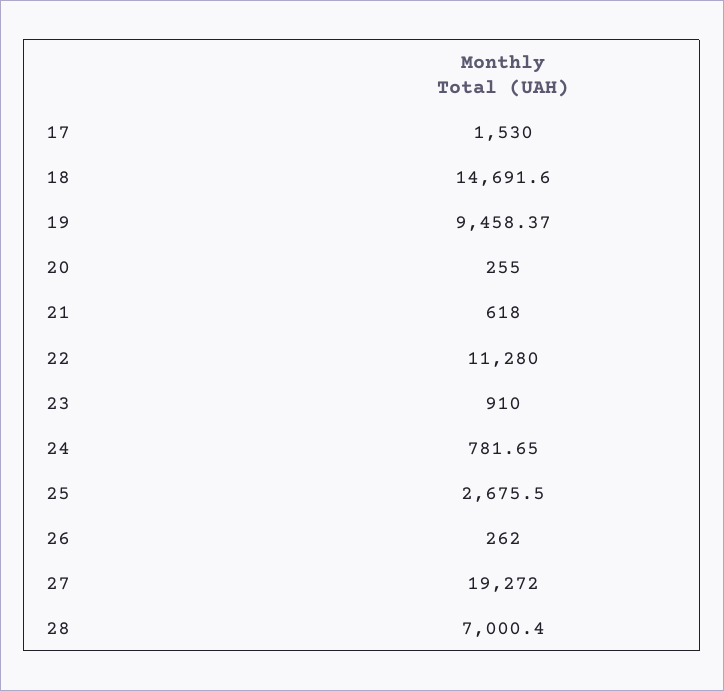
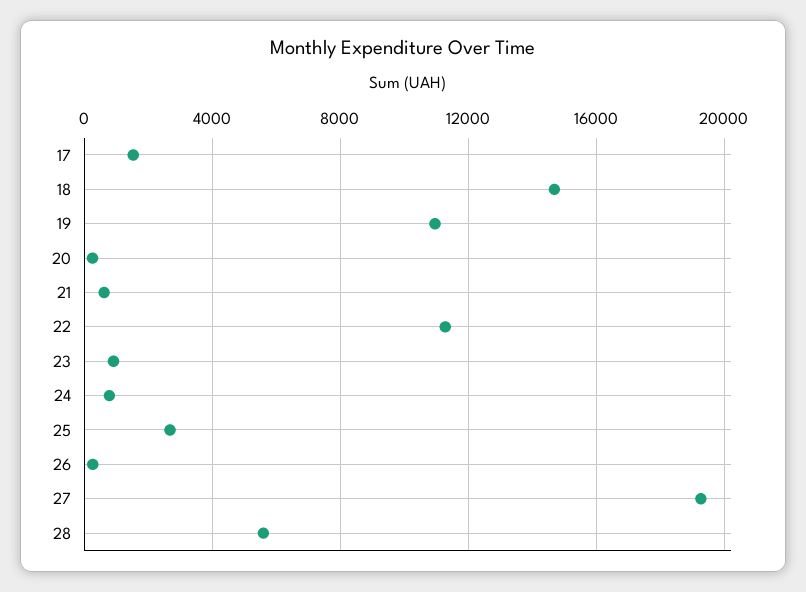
  {
    "17": 1530,
    "18": 14691.6,
-   "19": 9458.37,
+   "19": 11000,
    "20": 255,
    "21": 618,
    "22": 11280,
    "23": 910,
    "24": 781.65,
    "25": 2675.5,
    "26": 262,
    "27": 19272,
-   "28": 7000.4
+   "28": 5500
  }

